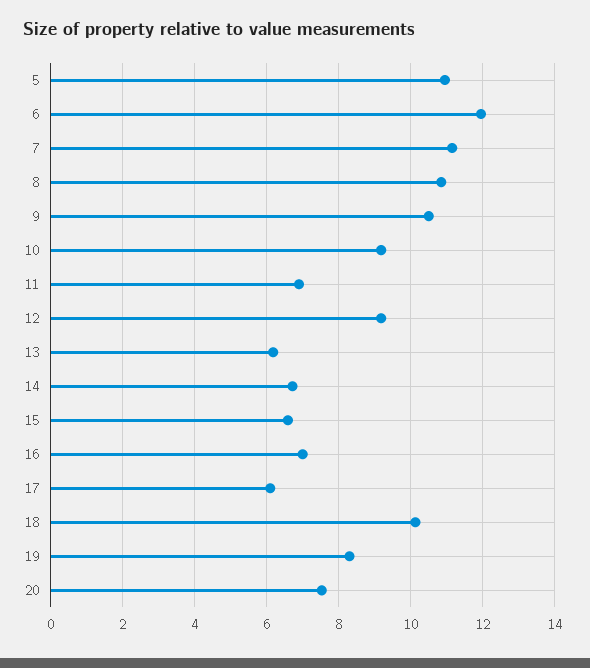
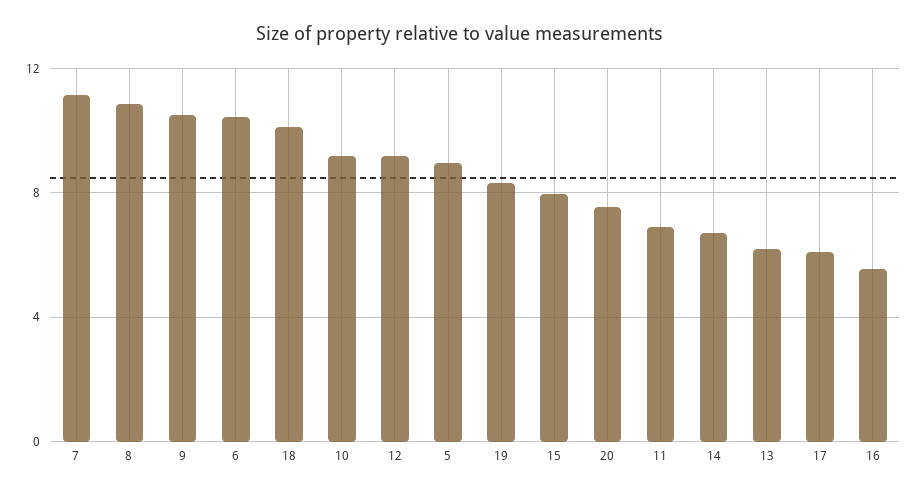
  {
-   "5": 11,
+   "5": 9,
-   "6": 12,
+   "6": 10.5,
    "7": 11.2,
    "8": 10.8,
    "9": 10.6,
    "10": 9.2,
    "11": 7,
    "12": 9.2,
    "13": 6.2,
    "14": 6.8,
-   "15": 6.6,
+   "15": 8,
-   "16": 7,
+   "16": 5.5,
    "17": 6.2,
    "18": 10.2,
    "19": 8.4,
    "20": 7.6
  }

